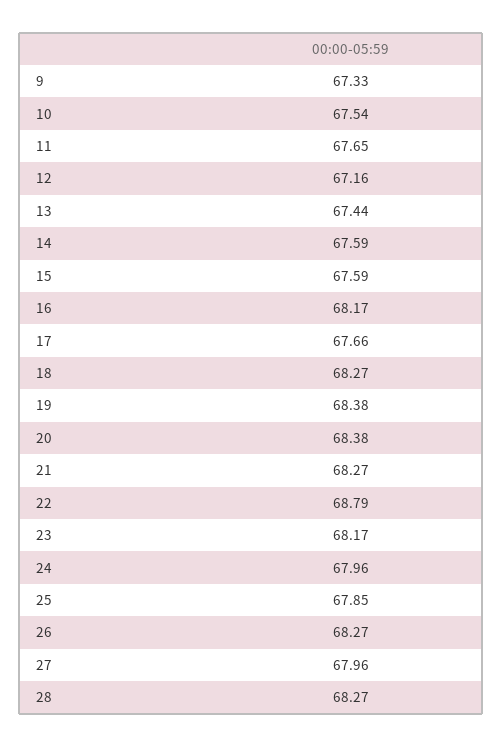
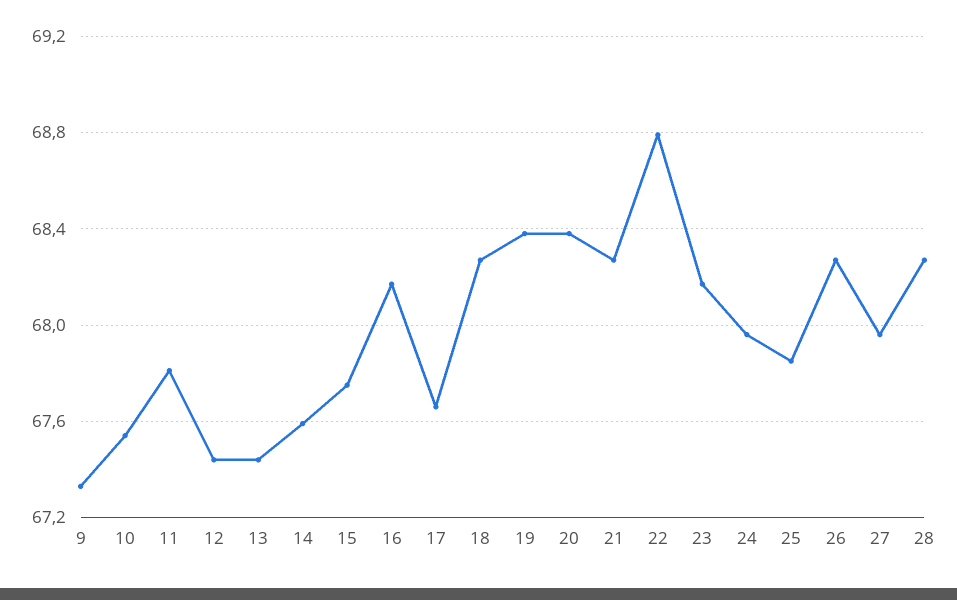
  {
    "9": 67.33,
    "10": 67.54,
-   "11": 67.65,
+   "11": 67.8,
-   "12": 67.16,
+   "12": 67.45,
    "13": 67.44,
    "14": 67.59,
-   "15": 67.59,
+   "15": 67.75,
    "16": 68.17,
    "17": 67.66,
    "18": 68.27,
    "19": 68.38,
    "20": 68.38,
    "21": 68.27,
    "22": 68.79,
    "23": 68.17,
    "24": 67.96,
    "25": 67.85,
    "26": 68.27,
    "27": 67.96,
    "28": 68.27
  }

